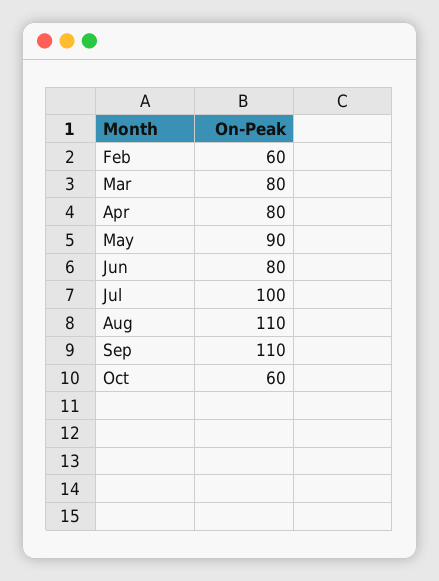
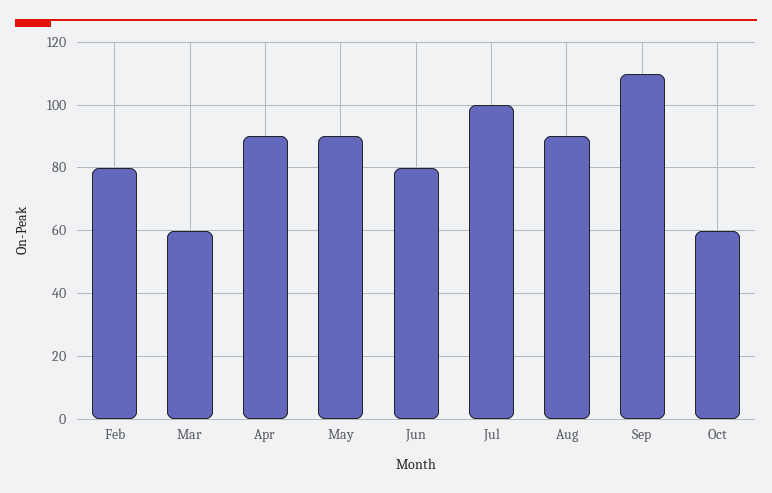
  {
-   "Feb": 60,
+   "Feb": 80,
-   "Mar": 80,
+   "Mar": 60,
-   "Apr": 80,
+   "Apr": 90,
    "May": 90,
    "Jun": 80,
    "Jul": 100,
-   "Aug": 110,
+   "Aug": 90,
    "Sep": 110,
    "Oct": 60
  }

